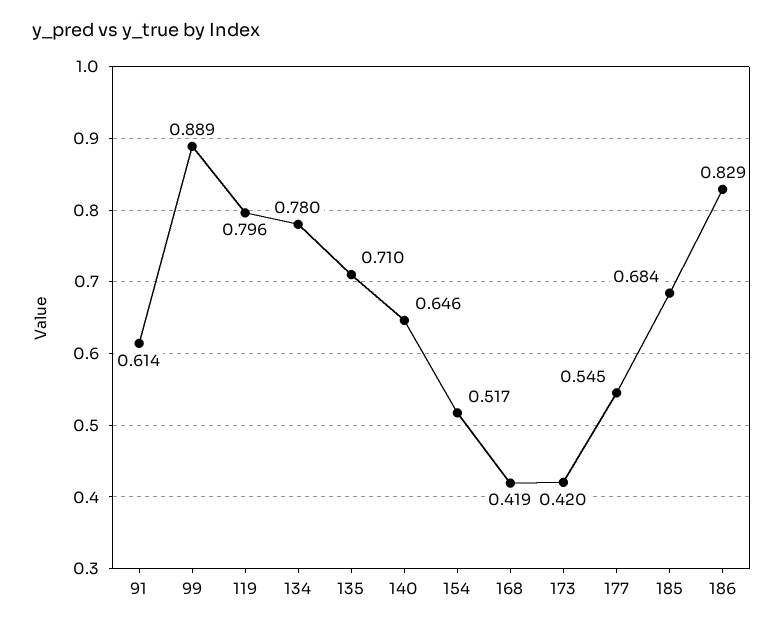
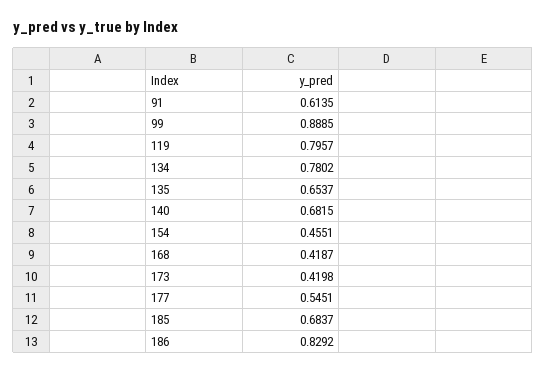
  {
    "91": 0.6135,
    "99": 0.8885,
    "119": 0.7957,
    "134": 0.7802,
-   "135": 0.71,
+   "135": 0.6537,
-   "140": 0.646,
+   "140": 0.6815,
-   "154": 0.517,
+   "154": 0.4551,
    "168": 0.4187,
    "173": 0.4198,
    "177": 0.5451,
    "185": 0.6837,
    "186": 0.8292
  }

